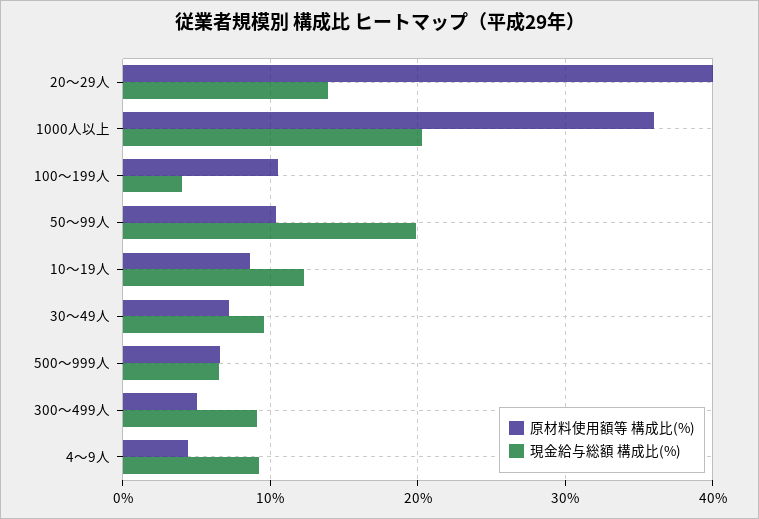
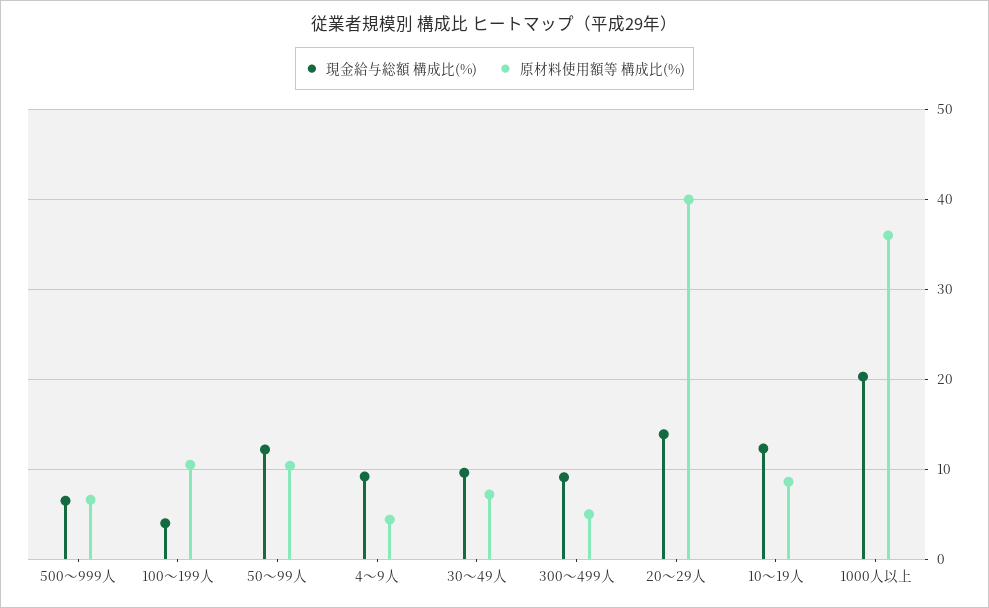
  {
    "原材料使用額等 構成比(%)": {
      "20～29人": 40,
      "1000人以上": 36,
      "100～199人": 11,
      "50～99人": 10,
      "10～19人": 9,
      "30～49人": 7,
      "500～999人": 7,
      "300～499人": 5,
      "4～9人": 4
    },
    "現金給与総額 構成比(%)": {
      "20～29人": 14,
      "1000人以上": 20,
      "100～199人": 4,
-     "50～99人": 20,
+     "50～99人": 12,
      "10～19人": 12,
      "30～49人": 10,
      "500～999人": 7,
      "300～499人": 9,
      "4～9人": 9
    }
  }

